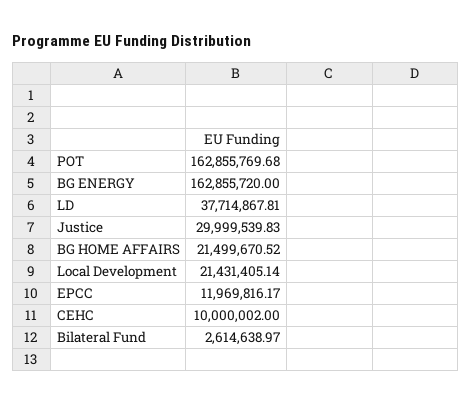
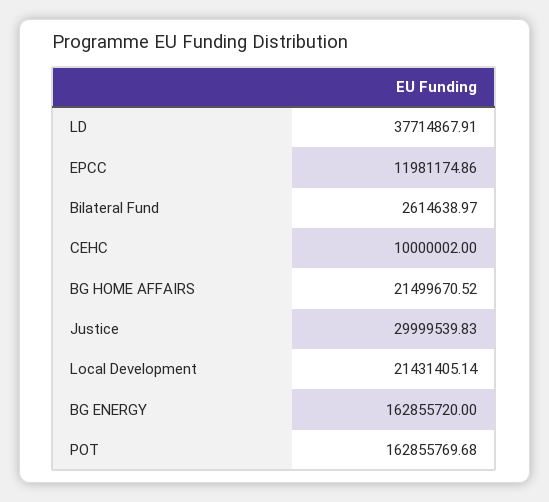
  {
    "POT": 162855769.68,
    "BG ENERGY": 162855720,
-   "LD": 37714867.81,
+   "LD": 37714867.91,
    "Justice": 29999539.83,
    "BG HOME AFFAIRS": 21499670.52,
    "Local Development": 21431405.14,
-   "EPCC": 11969816.17,
+   "EPCC": 11981174.86,
    "CEHC": 10000002,
    "Bilateral Fund": 2614638.97
  }

